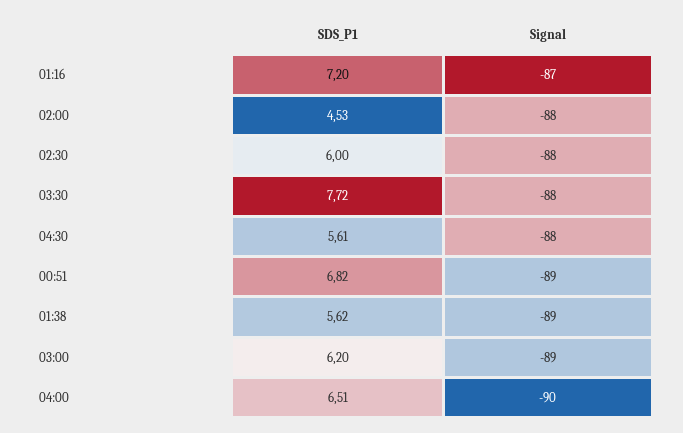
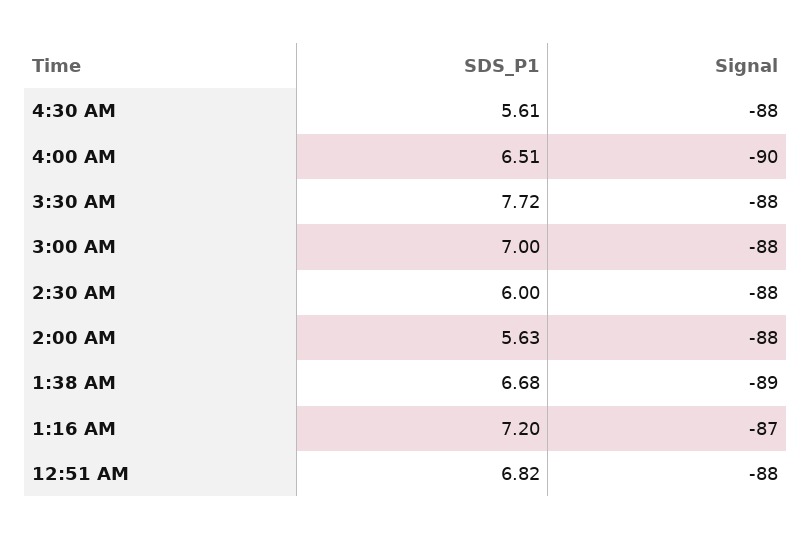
  {
    "SDS_P1": {
      "01:16": 7.2,
-     "02:00": 4.53,
+     "02:00": 5.63,
      "02:30": 6,
      "03:30": 7.72,
      "04:30": 5.61,
      "00:51": 6.82,
-     "01:38": 5.62,
+     "01:38": 6.68,
-     "03:00": 6.2,
+     "03:00": 7,
      "04:00": 6.51
    },
    "Signal": {
      "01:16": -87,
      "02:00": -88,
      "02:30": -88,
      "03:30": -88,
      "04:30": -88,
-     "00:51": -89,
+     "00:51": -88,
      "01:38": -89,
-     "03:00": -89,
+     "03:00": -88,
      "04:00": -90
    }
  }

